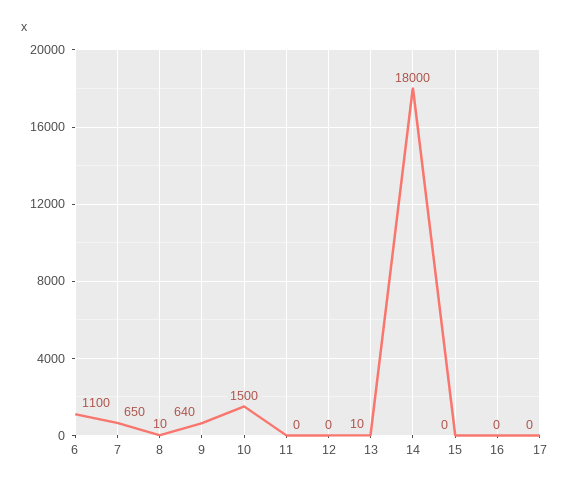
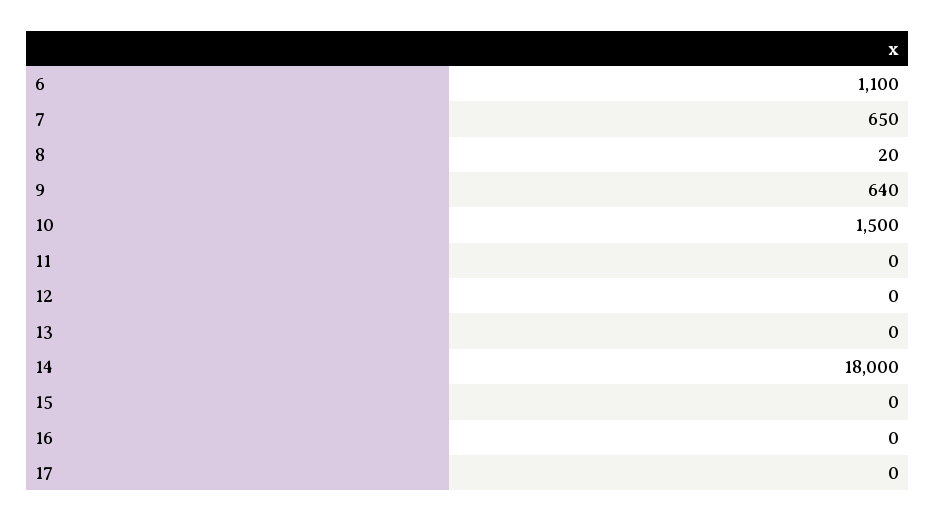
  {
    "6": 1100,
    "7": 650,
-   "8": 10,
+   "8": 20,
    "9": 640,
    "10": 1500,
    "11": 0,
    "12": 0,
-   "13": 10,
+   "13": 0,
    "14": 18000,
    "15": 0,
    "16": 0,
    "17": 0
  }

